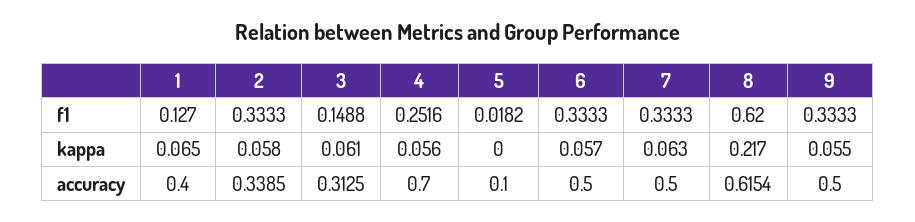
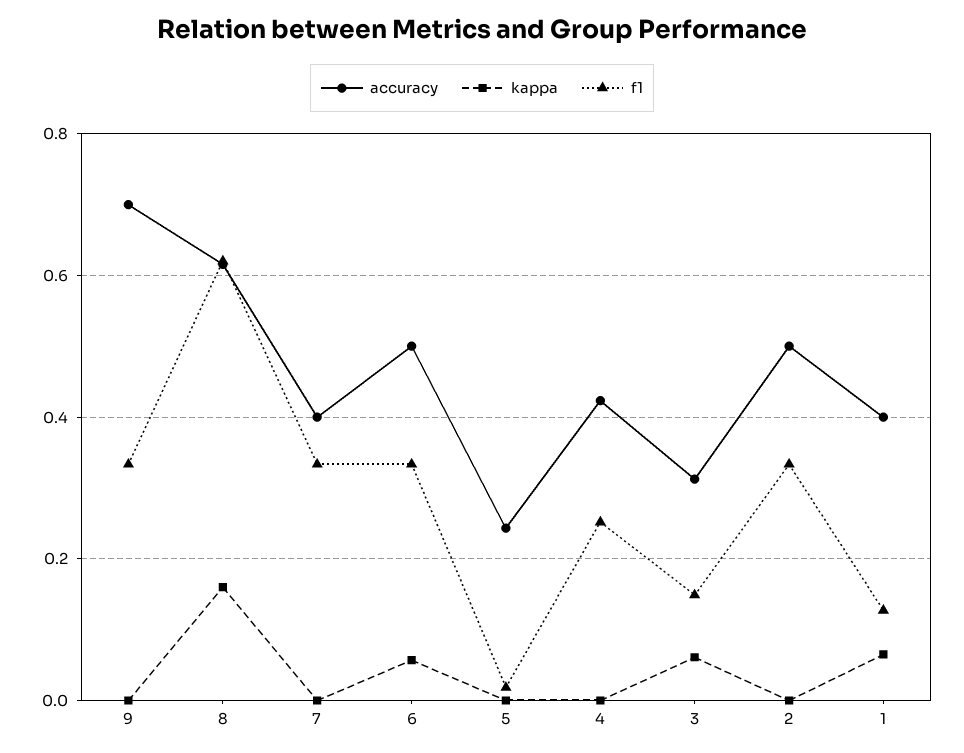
  {
    "f1": {
      "1": 0.127,
      "2": 0.3333,
      "3": 0.1488,
      "4": 0.2516,
      "5": 0.0182,
      "6": 0.3333,
      "7": 0.3333,
      "8": 0.62,
      "9": 0.3333
    },
    "kappa": {
      "1": 0.065,
-     "2": 0.058,
+     "2": 0,
      "3": 0.061,
-     "4": 0.056,
+     "4": 0,
      "5": 0,
      "6": 0.057,
-     "7": 0.063,
+     "7": 0,
-     "8": 0.217,
+     "8": 0.16,
-     "9": 0.055
+     "9": 0
    },
    "accuracy": {
      "1": 0.4,
-     "2": 0.3385,
+     "2": 0.5,
      "3": 0.3125,
-     "4": 0.7,
+     "4": 0.42,
-     "5": 0.1,
+     "5": 0.24,
      "6": 0.5,
-     "7": 0.5,
+     "7": 0.4,
      "8": 0.6154,
-     "9": 0.5
+     "9": 0.7
    }
  }

